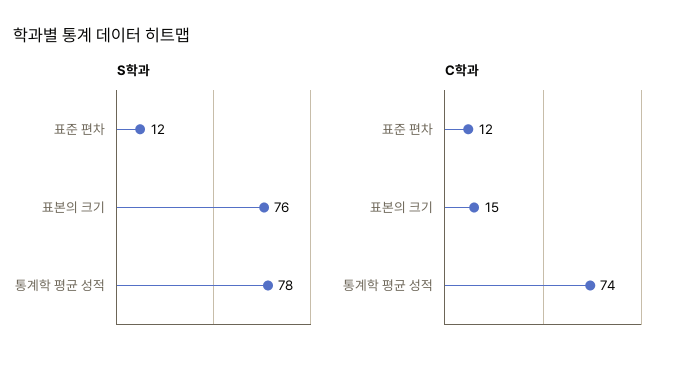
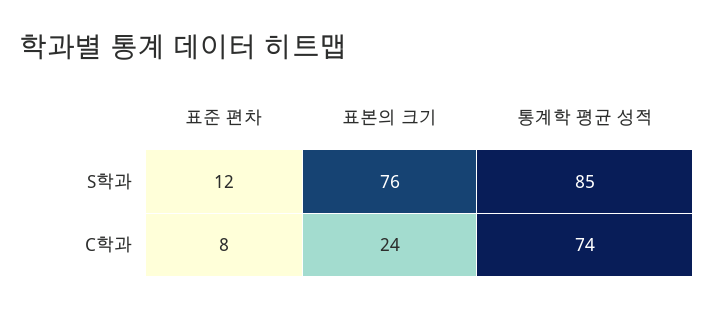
  {
    "S학과": {
      "표준 편차": 12,
      "표본의 크기": 76,
-     "통계학 평균 성적": 78
+     "통계학 평균 성적": 85
    },
    "C학과": {
-     "표준 편차": 12,
+     "표준 편차": 8,
-     "표본의 크기": 15,
+     "표본의 크기": 24,
      "통계학 평균 성적": 74
    }
  }

